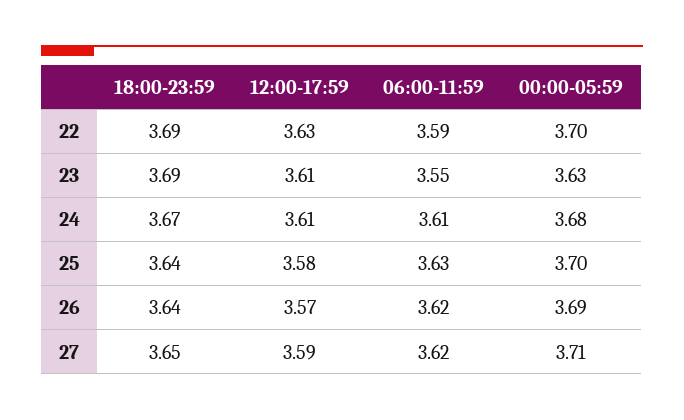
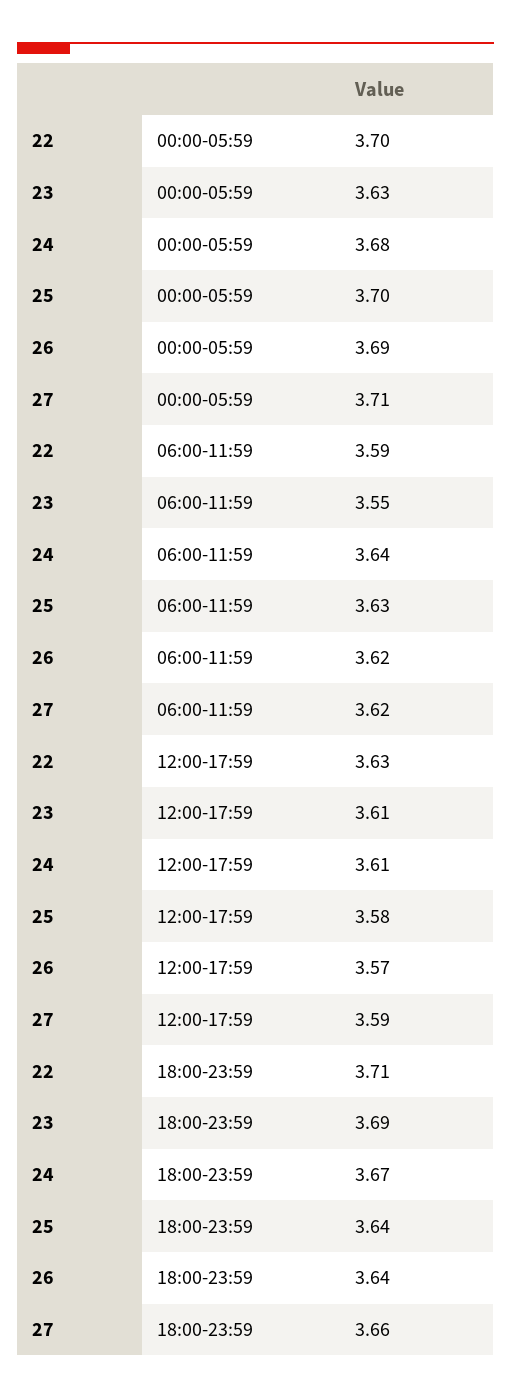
  {
    "18:00-23:59": {
-     "22": 3.69,
+     "22": 3.71,
      "23": 3.69,
      "24": 3.67,
      "25": 3.64,
      "26": 3.64,
-     "27": 3.65
+     "27": 3.66
    },
    "12:00-17:59": {
      "22": 3.63,
      "23": 3.61,
      "24": 3.61,
      "25": 3.58,
      "26": 3.57,
      "27": 3.59
    },
    "06:00-11:59": {
      "22": 3.59,
      "23": 3.55,
-     "24": 3.61,
+     "24": 3.64,
      "25": 3.63,
      "26": 3.62,
      "27": 3.62
    },
    "00:00-05:59": {
      "22": 3.7,
      "23": 3.63,
      "24": 3.68,
      "25": 3.7,
      "26": 3.69,
      "27": 3.71
    }
  }

